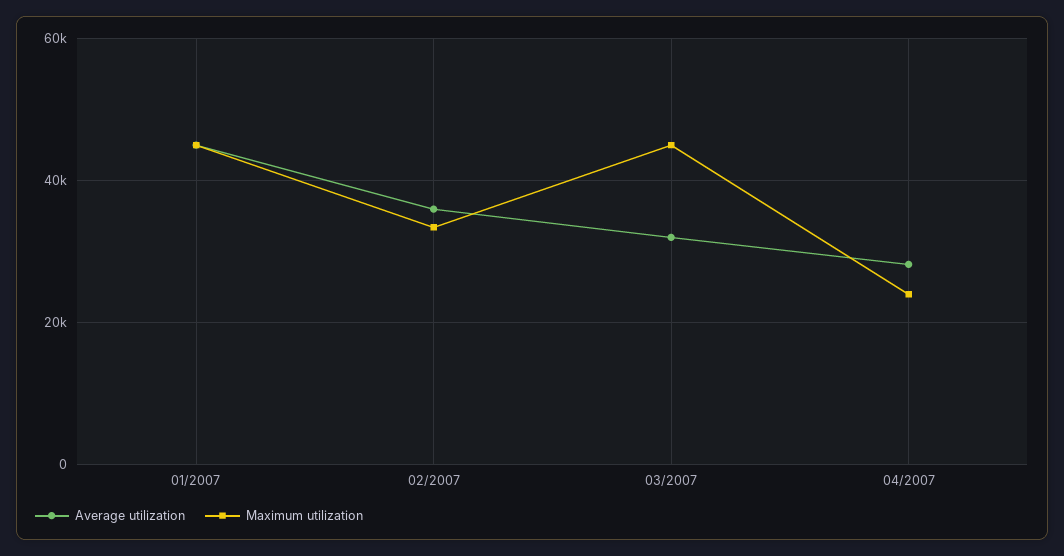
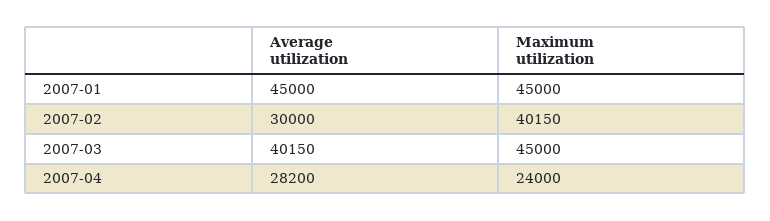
  {
    "Average utilization": {
      "01/2007": 45000,
-     "02/2007": 36000,
+     "02/2007": 30000,
-     "03/2007": 32000,
+     "03/2007": 40150,
      "04/2007": 28200
    },
    "Maximum utilization": {
      "01/2007": 45000,
-     "02/2007": 34000,
+     "02/2007": 40150,
      "03/2007": 45000,
      "04/2007": 24000
    }
  }

